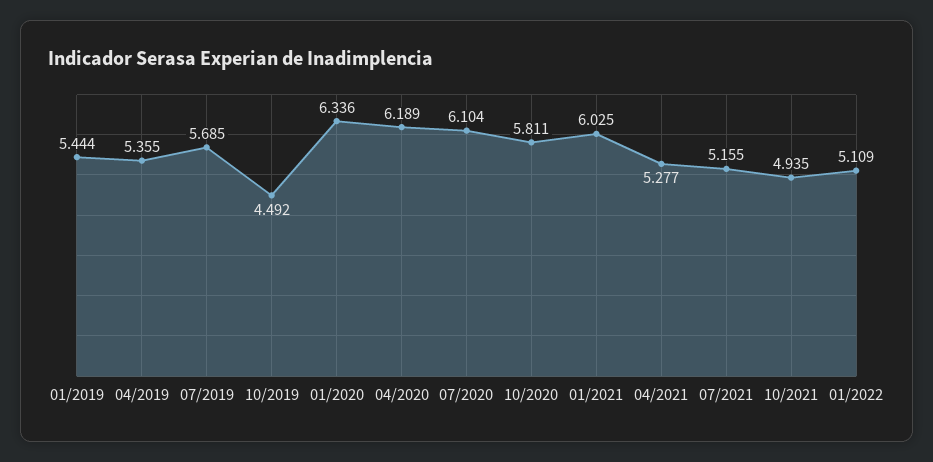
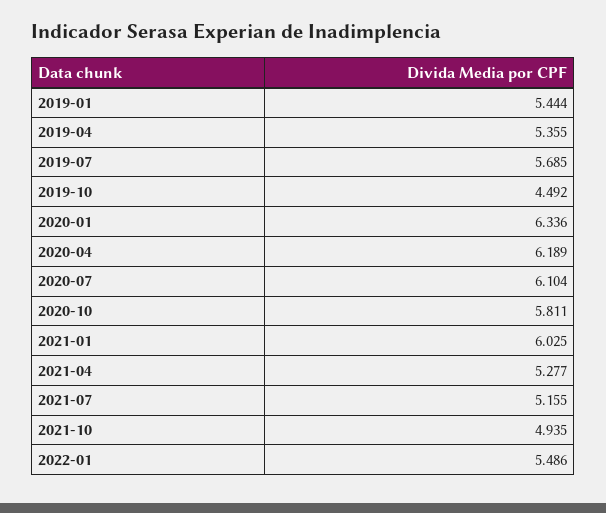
  {
    "01/2019": 5.444,
    "04/2019": 5.355,
    "07/2019": 5.685,
    "10/2019": 4.492,
    "01/2020": 6.336,
    "04/2020": 6.189,
    "07/2020": 6.104,
    "10/2020": 5.811,
    "01/2021": 6.025,
    "04/2021": 5.277,
    "07/2021": 5.155,
    "10/2021": 4.935,
-   "01/2022": 5.109
+   "01/2022": 5.486
  }

